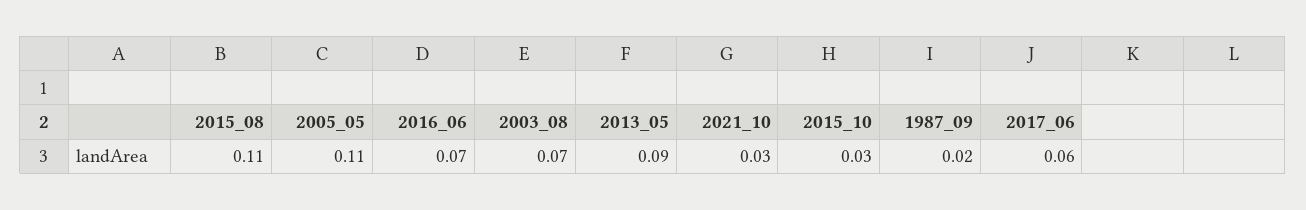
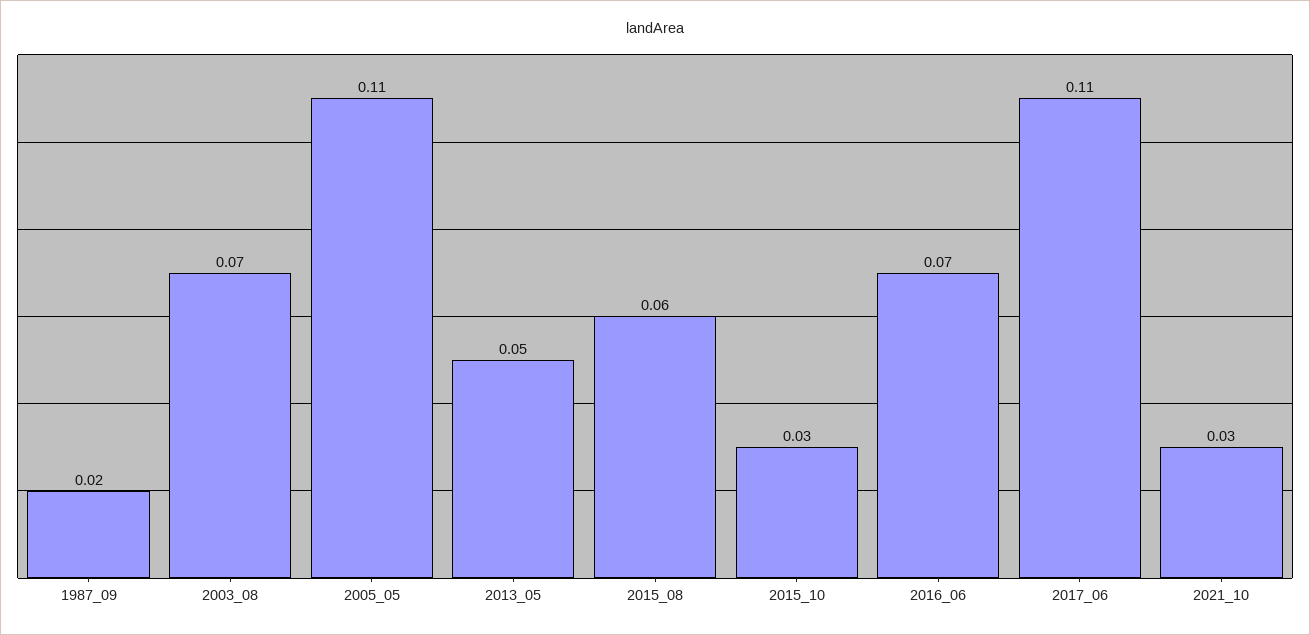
  {
-   "2015_08": 0.11,
+   "2015_08": 0.06,
    "2005_05": 0.11,
    "2016_06": 0.07,
    "2003_08": 0.07,
-   "2013_05": 0.09,
+   "2013_05": 0.05,
    "2021_10": 0.03,
    "2015_10": 0.03,
    "1987_09": 0.02,
-   "2017_06": 0.06
+   "2017_06": 0.11
  }

